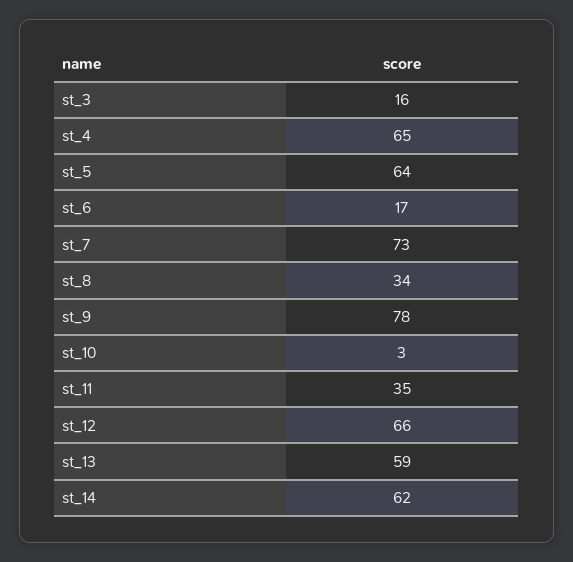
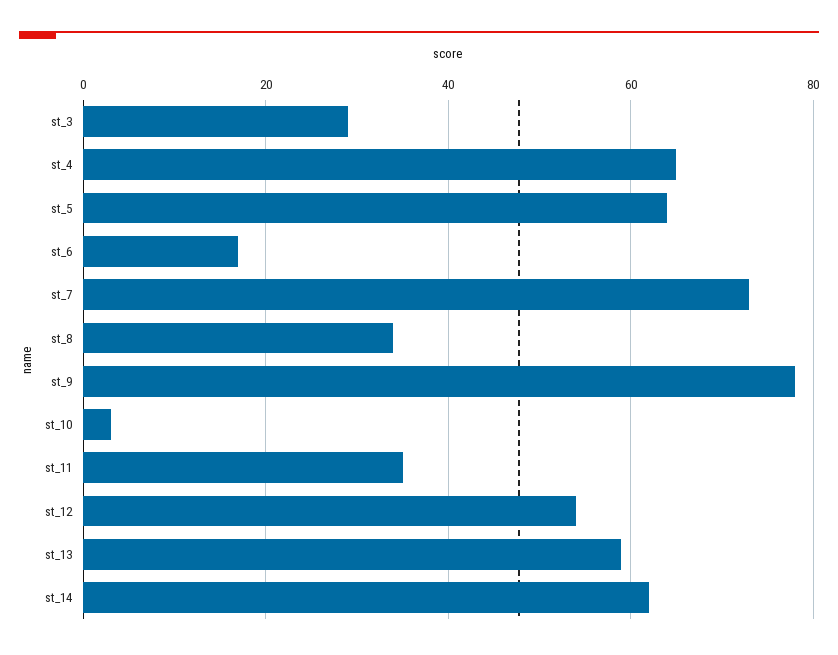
  {
-   "st_3": 16,
+   "st_3": 30,
    "st_4": 65,
    "st_5": 64,
    "st_6": 17,
    "st_7": 73,
    "st_8": 34,
    "st_9": 78,
    "st_10": 3,
    "st_11": 35,
-   "st_12": 66,
+   "st_12": 55,
    "st_13": 59,
    "st_14": 62
  }

